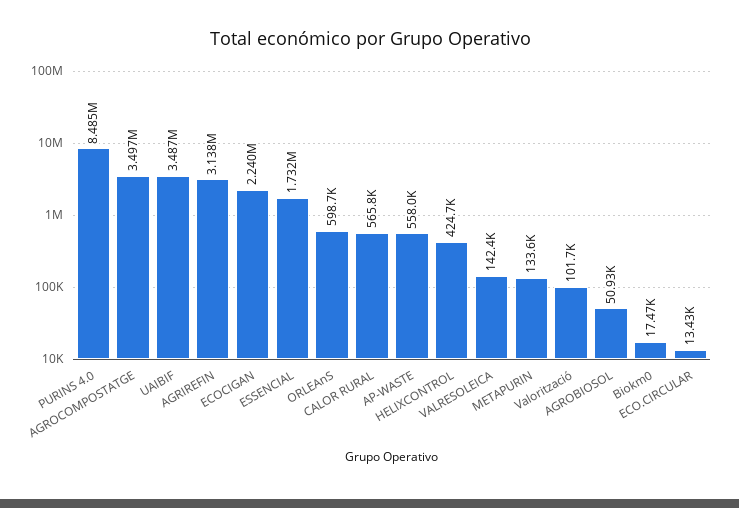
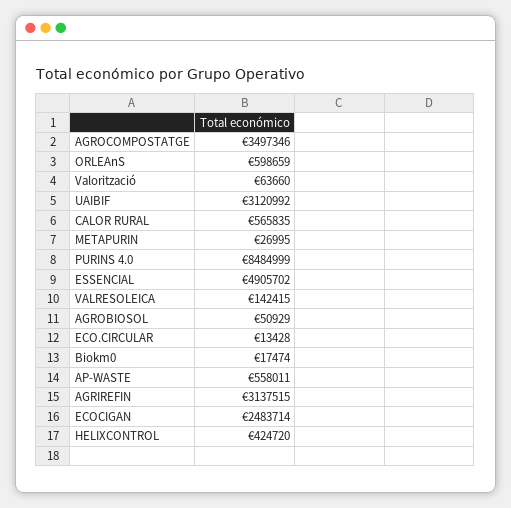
  {
    "PURINS 4.0": 8484999,
    "AGROCOMPOSTATGE": 3497346,
-   "UAIBIF": 3487000,
+   "UAIBIF": 3120992,
    "AGRIREFIN": 3137515,
-   "ECOCIGAN": 2240000,
+   "ECOCIGAN": 2483714,
-   "ESSENCIAL": 1732000,
+   "ESSENCIAL": 4905702,
    "ORLEAnS": 598659,
    "CALOR RURAL": 565835,
    "AP-WASTE": 558011,
    "HELIXCONTROL": 424720,
    "VALRESOLEICA": 142415,
-   "METAPURIN": 133600,
+   "METAPURIN": 26995,
-   "Valorització": 101700,
+   "Valorització": 63660,
    "AGROBIOSOL": 50929,
    "Biokm0": 17474,
    "ECO.CIRCULAR": 13428
  }

